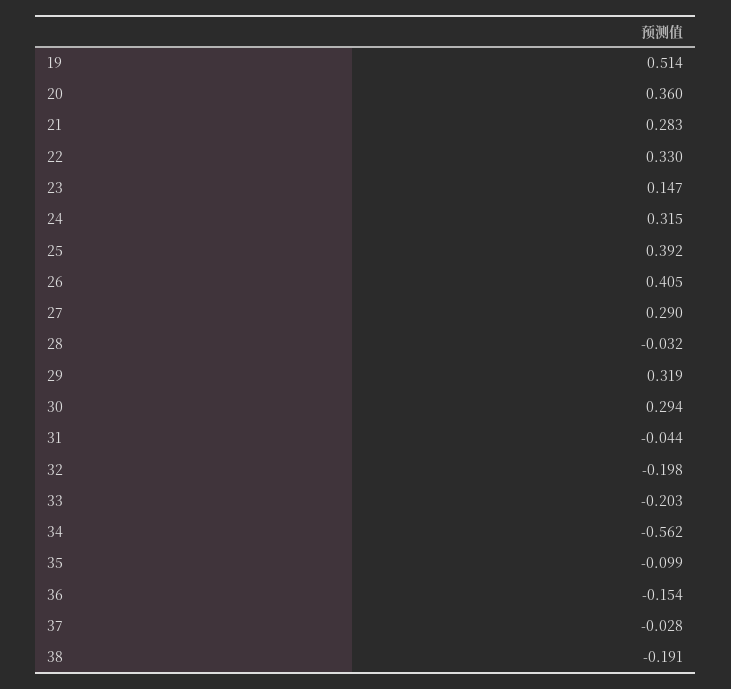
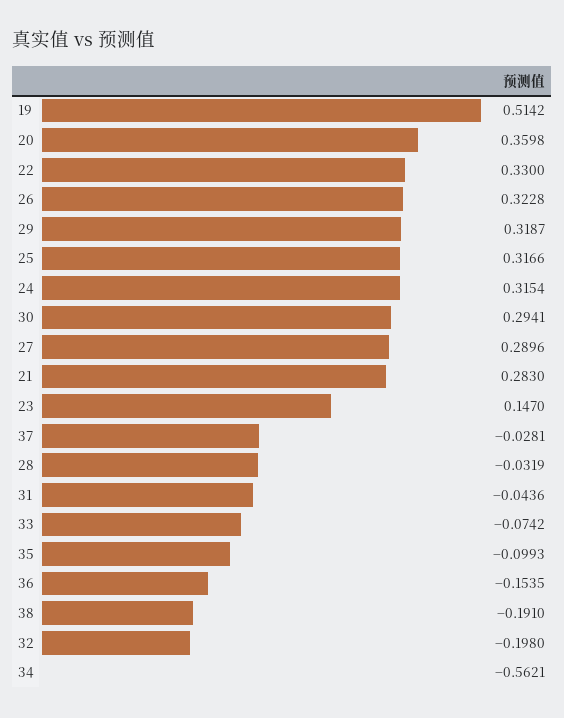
  {
    "19": 0.5142,
    "20": 0.3598,
    "21": 0.283,
    "22": 0.33,
    "23": 0.147,
    "24": 0.3154,
-   "25": 0.392,
+   "25": 0.3166,
-   "26": 0.405,
+   "26": 0.3228,
    "27": 0.2896,
    "28": -0.0319,
    "29": 0.3187,
    "30": 0.2941,
    "31": -0.0436,
    "32": -0.198,
-   "33": -0.203,
+   "33": -0.0742,
    "34": -0.5621,
    "35": -0.0993,
    "36": -0.1535,
    "37": -0.0281,
    "38": -0.191
  }

